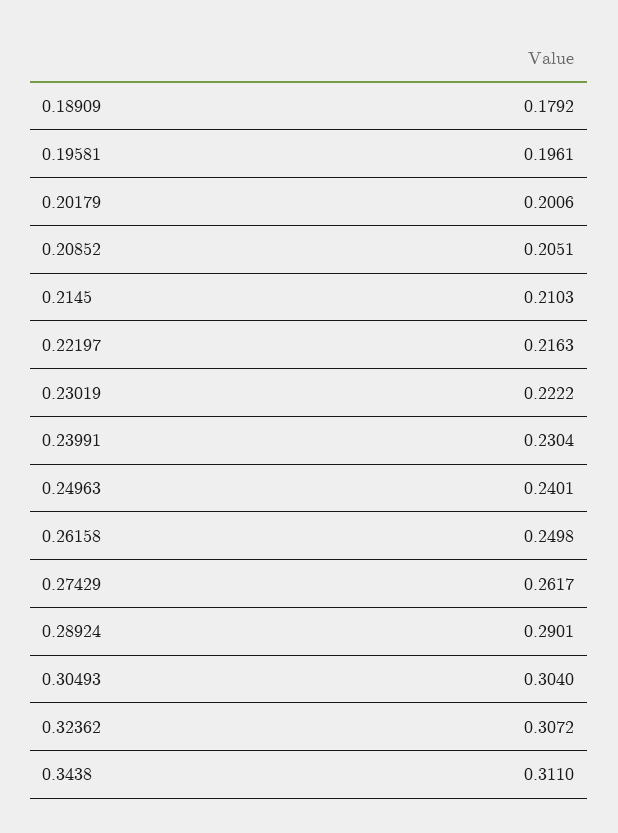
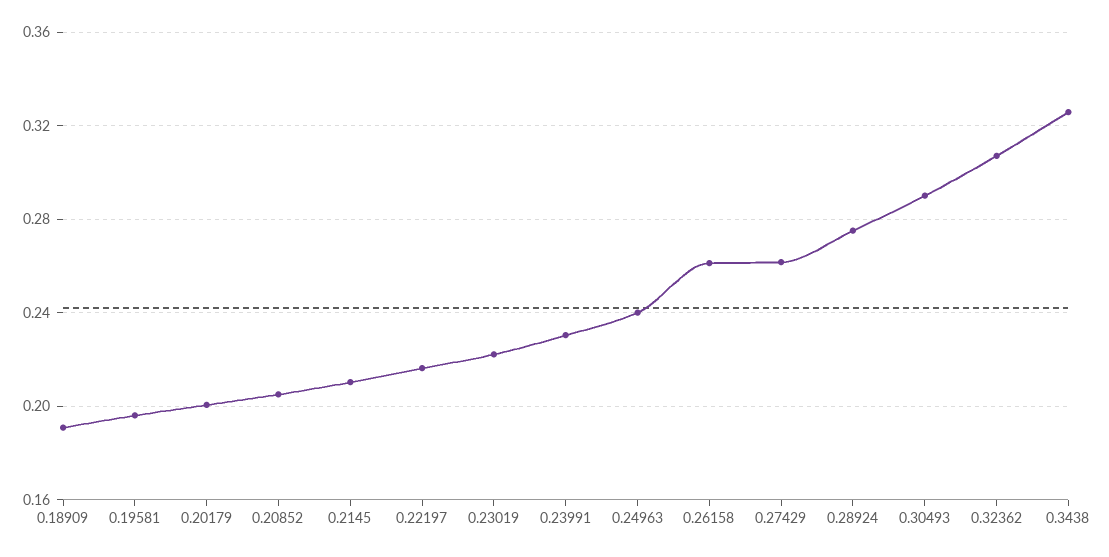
  {
-   "0.18909": 0.1792,
+   "0.18909": 0.19,
    "0.19581": 0.1961,
    "0.20179": 0.2006,
    "0.20852": 0.2051,
    "0.2145": 0.2103,
    "0.22197": 0.2163,
    "0.23019": 0.2222,
    "0.23991": 0.2304,
    "0.24963": 0.2401,
-   "0.26158": 0.2498,
+   "0.26158": 0.26,
    "0.27429": 0.2617,
-   "0.28924": 0.2901,
+   "0.28924": 0.275,
-   "0.30493": 0.304,
+   "0.30493": 0.29,
    "0.32362": 0.3072,
-   "0.3438": 0.311
+   "0.3438": 0.325
  }

